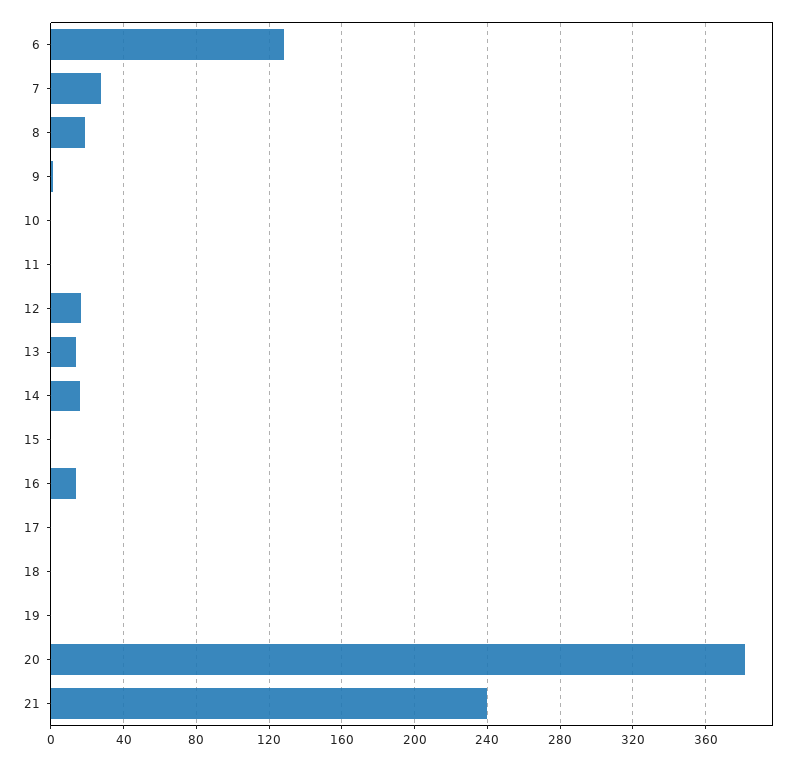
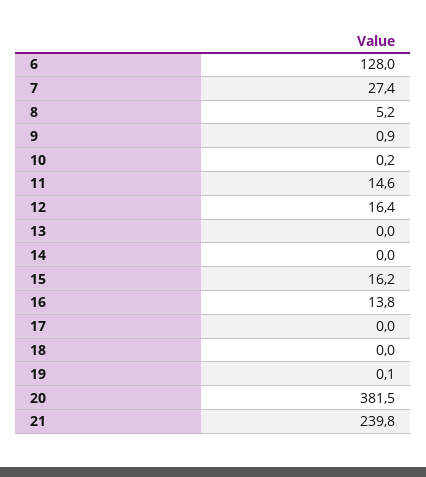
  {
    "6": 128,
    "7": 27.4,
-   "8": 20,
+   "8": 5.2,
    "9": 0.9,
    "10": 0.2,
-   "11": 0,
+   "11": 14.6,
    "12": 16.4,
-   "13": 15,
+   "13": 0,
-   "14": 15,
+   "14": 0,
-   "15": 0,
+   "15": 16.2,
    "16": 13.8,
    "17": 0,
    "18": 0,
    "19": 0.1,
    "20": 381.5,
    "21": 239.8
  }

